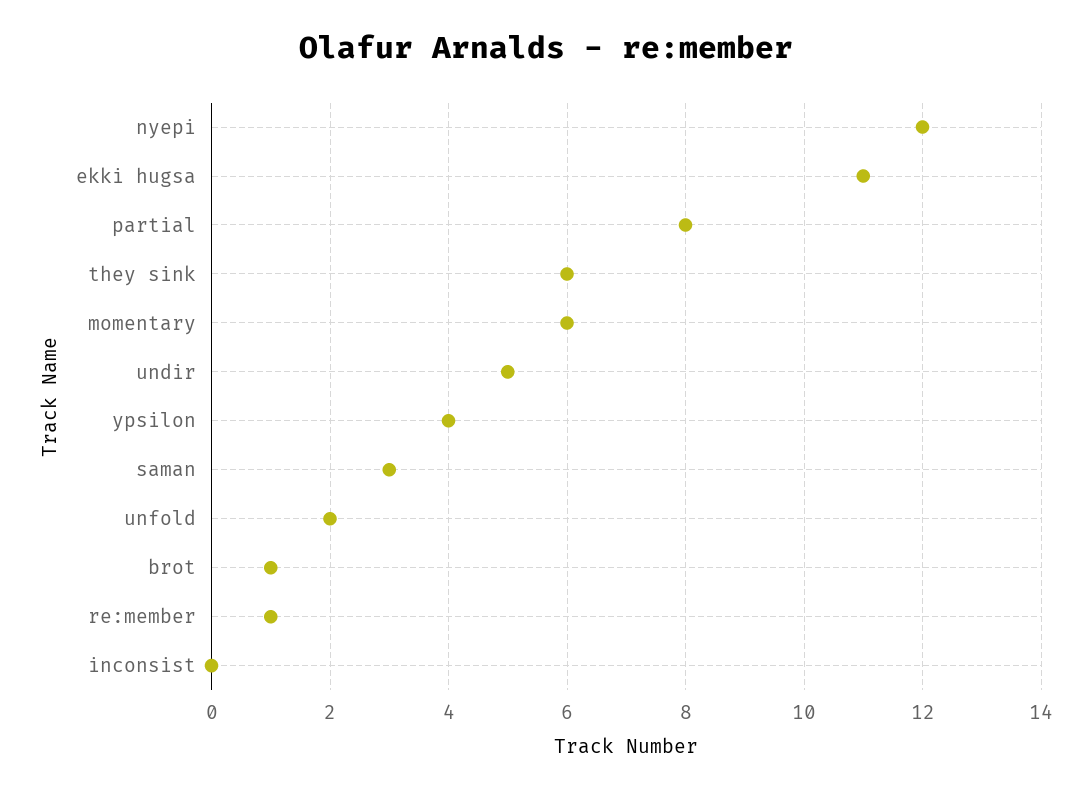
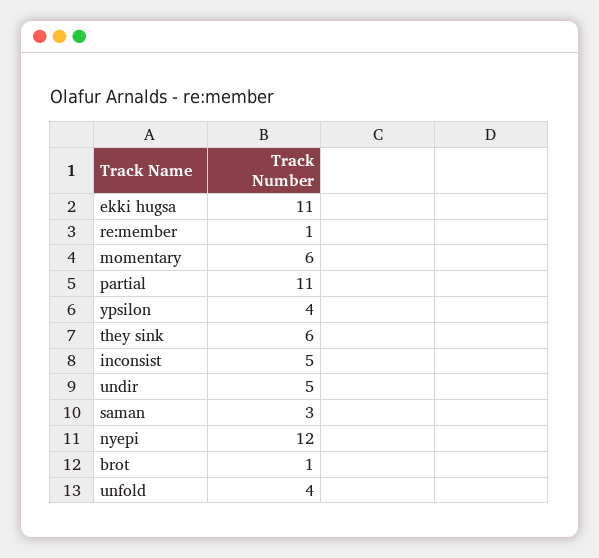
  {
    "nyepi": 12,
    "ekki hugsa": 11,
-   "partial": 8,
+   "partial": 11,
    "they sink": 6,
    "momentary": 6,
    "undir": 5,
    "ypsilon": 4,
    "saman": 3,
-   "unfold": 2,
+   "unfold": 4,
    "brot": 1,
    "re:member": 1,
-   "inconsist": 0
+   "inconsist": 5
  }

